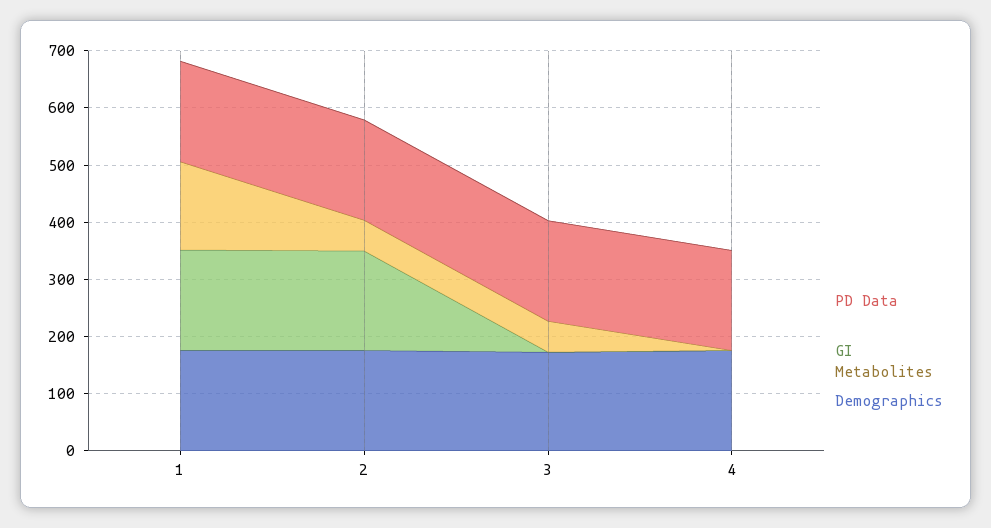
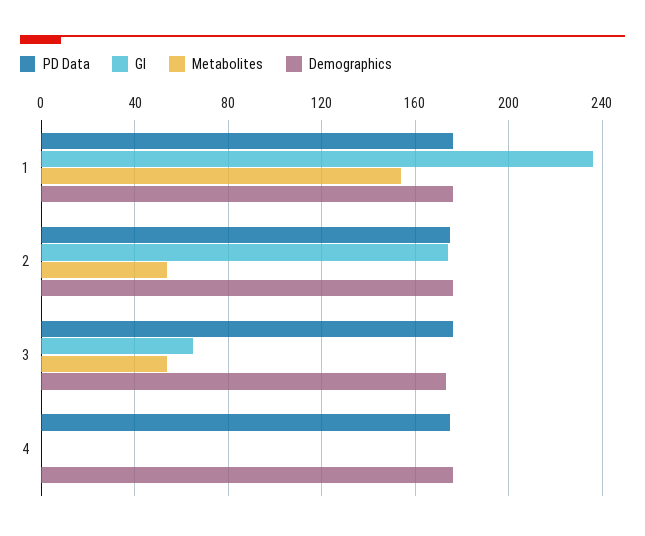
  {
    "PD Data": {
      "1": 175,
      "2": 175,
      "3": 175,
      "4": 175
    },
    "GI": {
-     "1": 180,
+     "1": 235,
      "2": 175,
-     "3": 0,
+     "3": 65,
      "4": 0
    },
    "Metabolites": {
      "1": 155,
      "2": 55,
      "3": 55,
      "4": 0
    },
    "Demographics": {
      "1": 175,
      "2": 175,
      "3": 175,
      "4": 175
    }
  }

